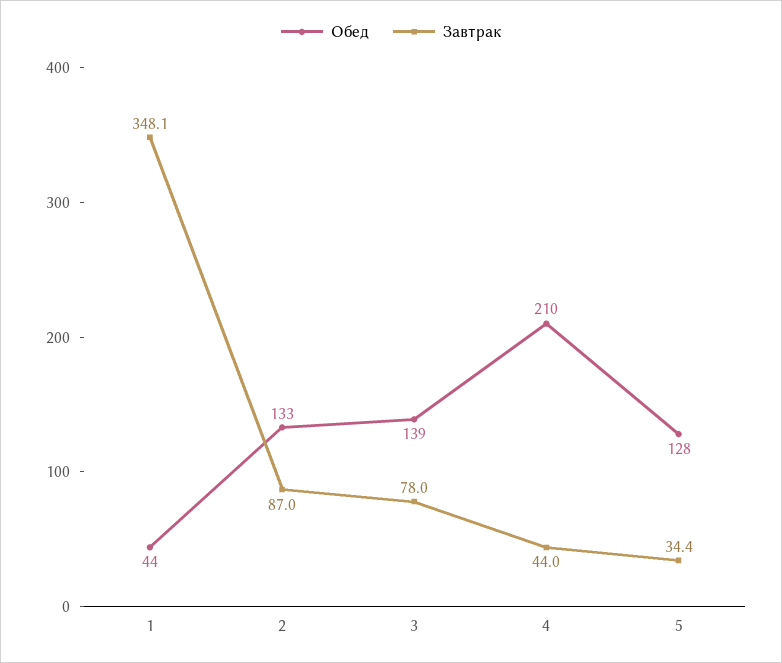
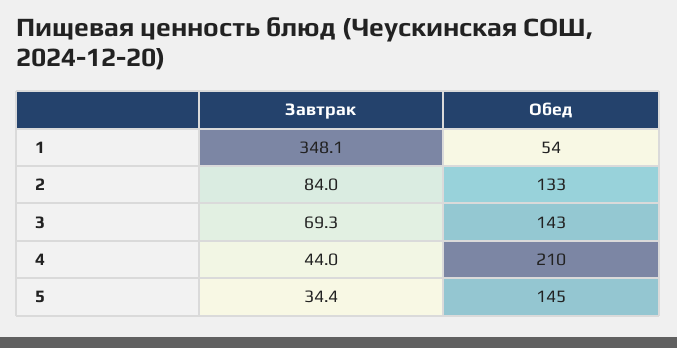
  {
    "Обед": {
-     "1": 44,
+     "1": 54,
      "2": 133,
-     "3": 139,
+     "3": 143,
      "4": 210,
-     "5": 128
+     "5": 145
    },
    "Завтрак": {
      "1": 348.1,
-     "2": 87,
+     "2": 84,
-     "3": 78,
+     "3": 69.3,
      "4": 44,
      "5": 34.4
    }
  }

